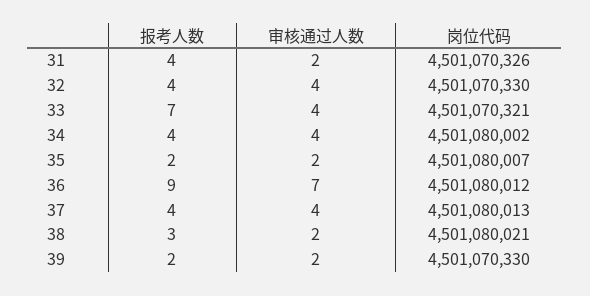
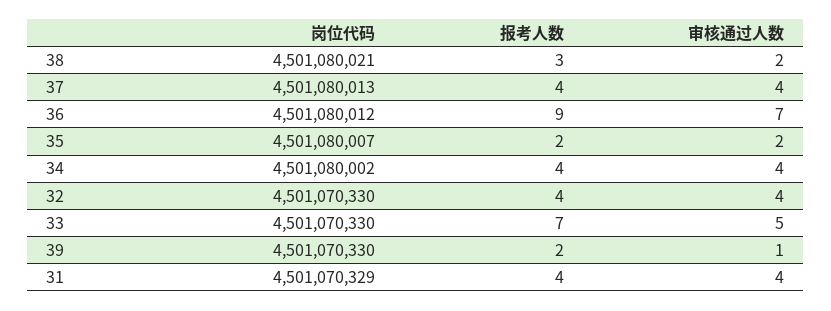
  {
    "报考人数": {
      "31": 4,
      "32": 4,
      "33": 7,
      "34": 4,
      "35": 2,
      "36": 9,
      "37": 4,
      "38": 3,
      "39": 2
    },
    "审核通过人数": {
-     "31": 2,
+     "31": 4,
      "32": 4,
-     "33": 4,
+     "33": 5,
      "34": 4,
      "35": 2,
      "36": 7,
      "37": 4,
      "38": 2,
-     "39": 2
+     "39": 1
    },
    "岗位代码": {
-     "31": 4501070326,
+     "31": 4501070329,
      "32": 4501070330,
-     "33": 4501070321,
+     "33": 4501070330,
      "34": 4501080002,
      "35": 4501080007,
      "36": 4501080012,
      "37": 4501080013,
      "38": 4501080021,
      "39": 4501070330
    }
  }

